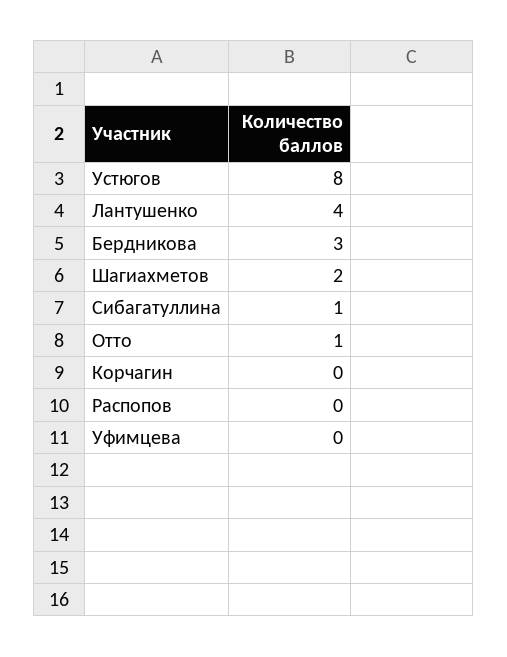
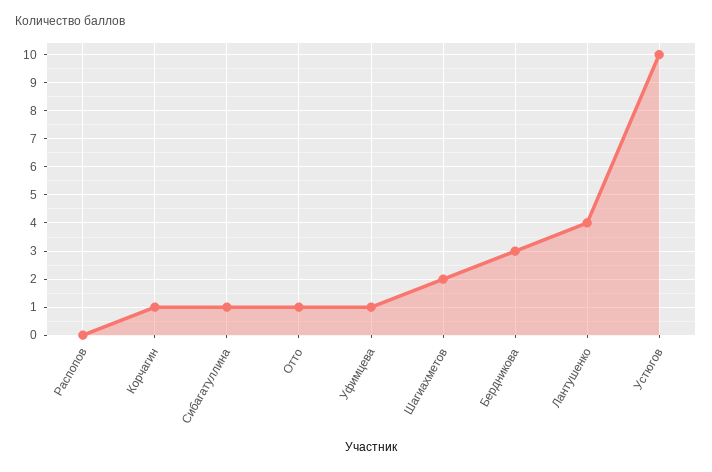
  {
-   "Устюгов": 8,
+   "Устюгов": 10,
    "Лантушенко": 4,
    "Бердникова": 3,
    "Шагиахметов": 2,
    "Сибагатуллина": 1,
    "Отто": 1,
-   "Корчагин": 0,
+   "Корчагин": 1,
    "Распопов": 0,
-   "Уфимцева": 0
+   "Уфимцева": 1
  }

